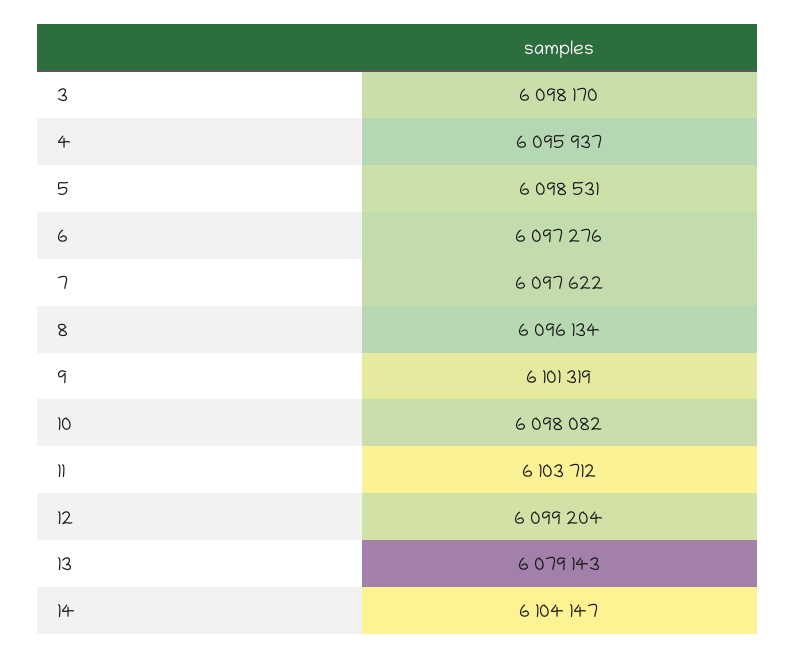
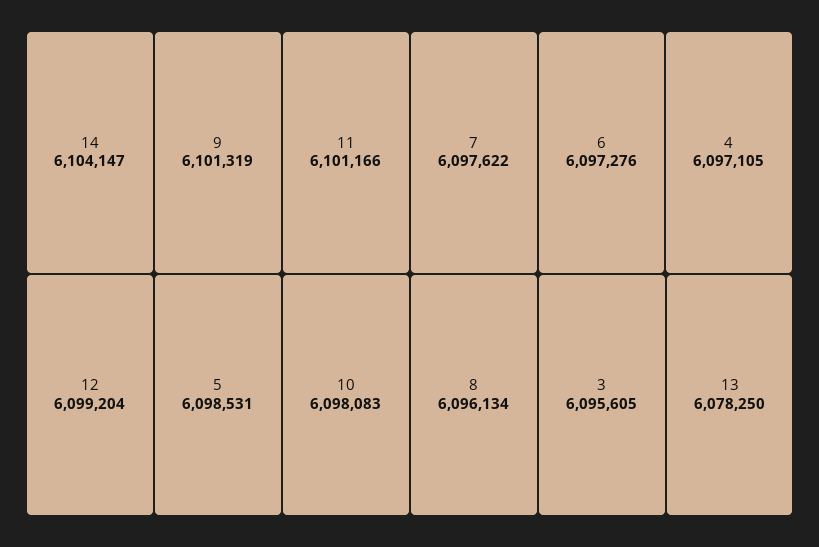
  {
-   "3": 6098170,
+   "3": 6095605,
-   "4": 6095937,
+   "4": 6097105,
    "5": 6098531,
    "6": 6097276,
    "7": 6097622,
    "8": 6096134,
    "9": 6101319,
-   "10": 6098082,
+   "10": 6098083,
-   "11": 6103712,
+   "11": 6101166,
    "12": 6099204,
-   "13": 6079143,
+   "13": 6078250,
    "14": 6104147
  }

